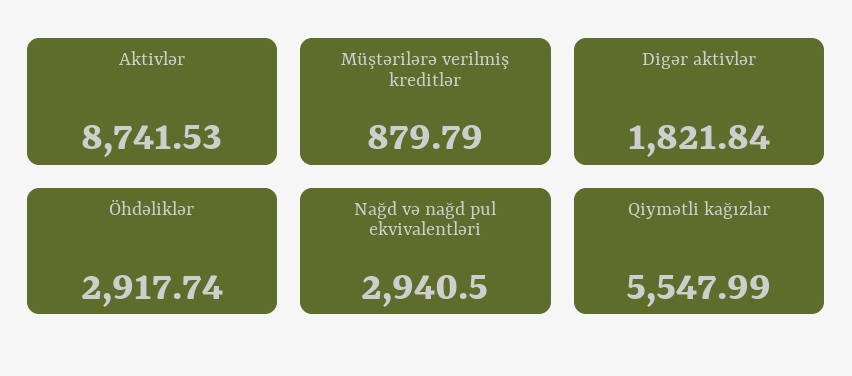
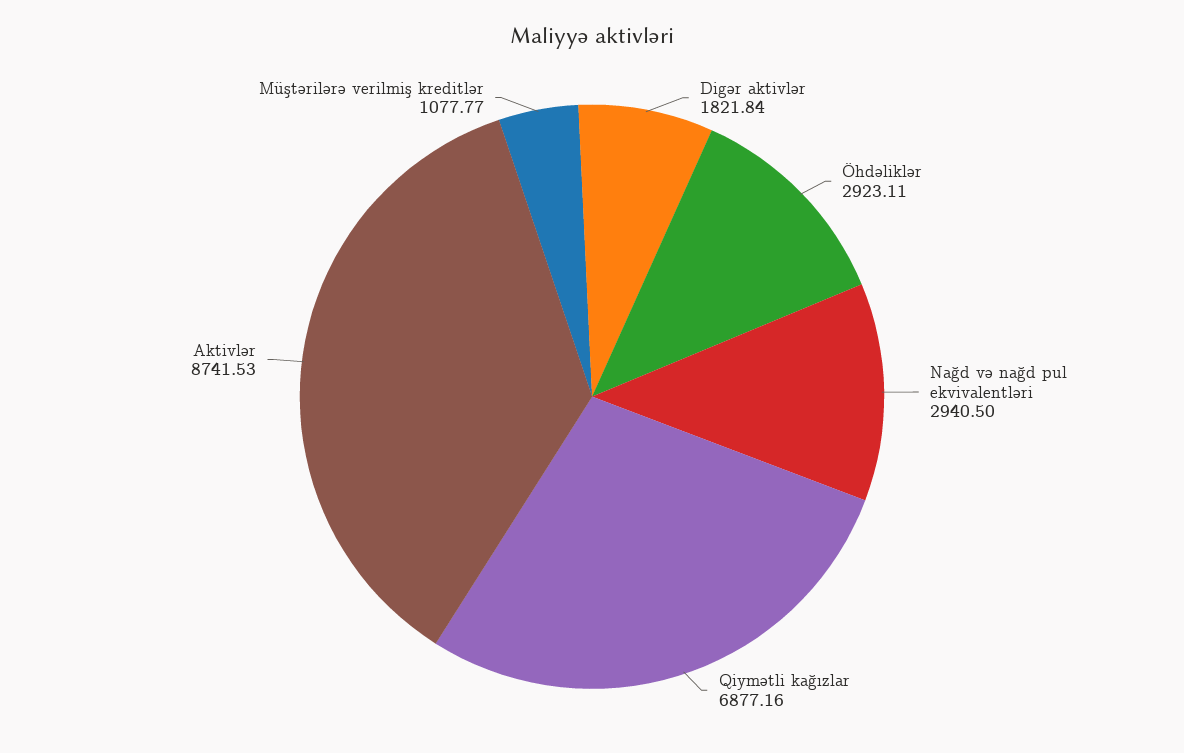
  {
    "Aktivlər": 8741.53,
-   "Müştərilərə verilmiş kreditlər": 879.79,
+   "Müştərilərə verilmiş kreditlər": 1077.77,
    "Digər aktivlər": 1821.84,
-   "Öhdəliklər": 2917.74,
+   "Öhdəliklər": 2923.11,
    "Nağd və nağd pul ekvivalentləri": 2940.5,
-   "Qiymətli kağızlar": 5547.99
+   "Qiymətli kağızlar": 6877.16
  }

